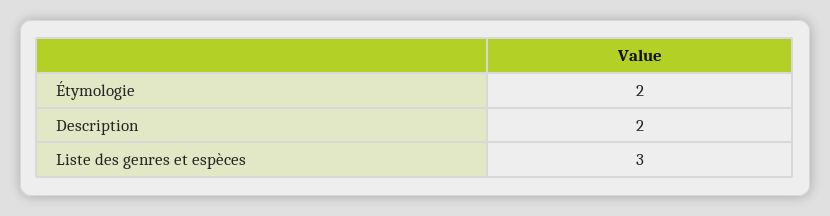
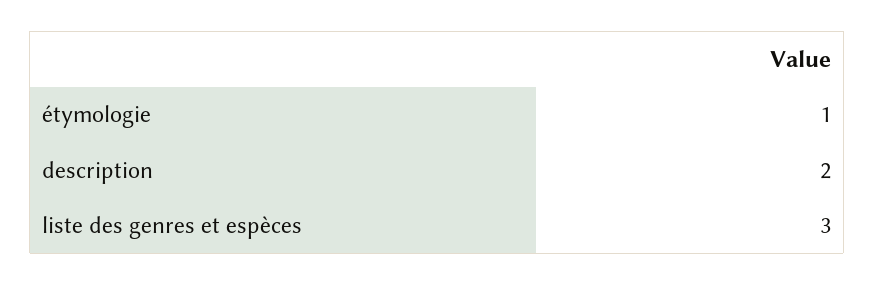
  {
-   "Étymologie": 2,
+   "Étymologie": 1,
    "Description": 2,
    "Liste des genres et espèces": 3
  }

